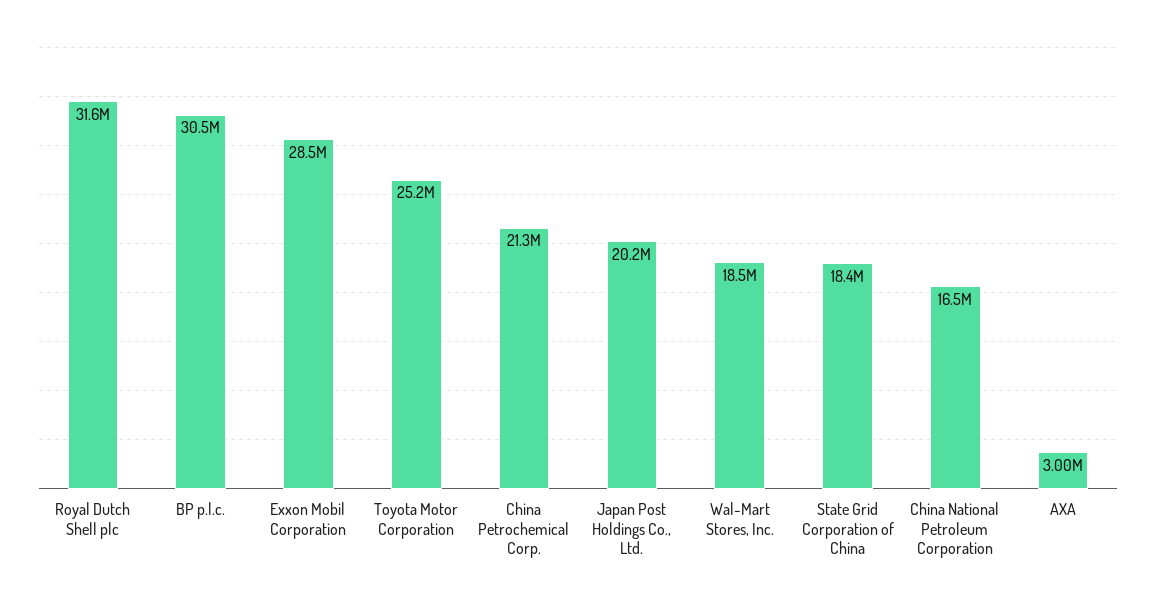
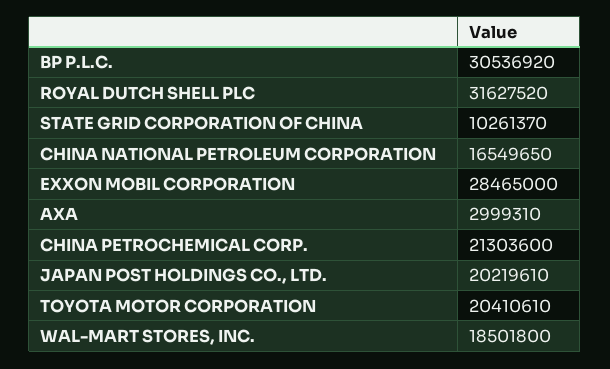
  {
    "Royal Dutch Shell plc": 31627520,
    "BP p.l.c.": 30536920,
    "Exxon Mobil Corporation": 28465000,
-   "Toyota Motor Corporation": 25200000,
+   "Toyota Motor Corporation": 20410610,
    "China Petrochemical Corp.": 21303600,
    "Japan Post Holdings Co., Ltd.": 20219610,
    "Wal-Mart Stores, Inc.": 18501800,
-   "State Grid Corporation of China": 18400000,
+   "State Grid Corporation of China": 10261370,
    "China National Petroleum Corporation": 16549650,
    "AXA": 2999310
  }

